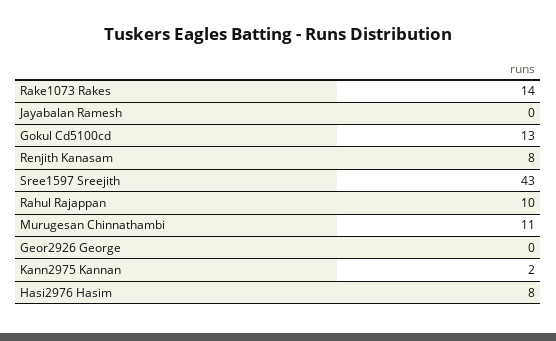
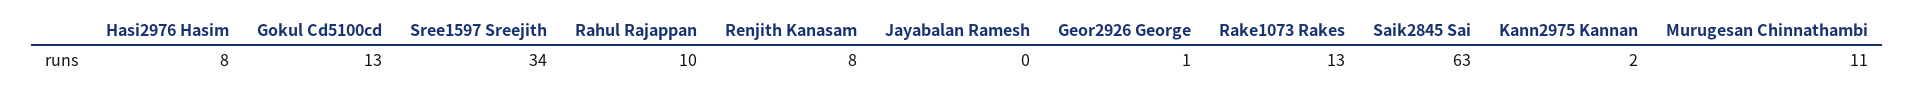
  {
-   "Rake1073 Rakes": 14,
+   "Rake1073 Rakes": 13,
    "Jayabalan Ramesh": 0,
    "Gokul Cd5100cd": 13,
    "Renjith Kanasam": 8,
-   "Sree1597 Sreejith": 43,
+   "Sree1597 Sreejith": 34,
    "Rahul Rajappan": 10,
    "Murugesan Chinnathambi": 11,
-   "Geor2926 George": 0,
+   "Geor2926 George": 1,
    "Kann2975 Kannan": 2,
-   "Hasi2976 Hasim": 8
+   "Hasi2976 Hasim": 8,
+   "Saik2845 Sai": 63
  }

